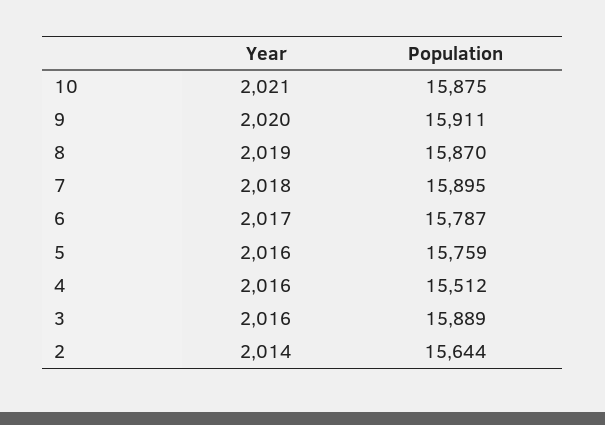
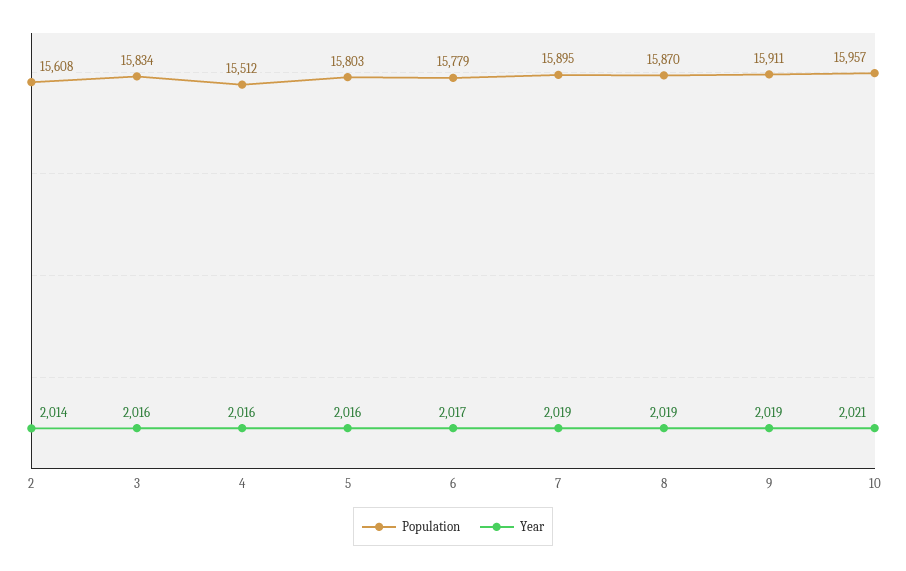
  {
    "Year": {
      "10": 2021,
-     "9": 2020,
+     "9": 2019,
      "8": 2019,
-     "7": 2018,
+     "7": 2019,
      "6": 2017,
      "5": 2016,
      "4": 2016,
      "3": 2016,
      "2": 2014
    },
    "Population": {
-     "10": 15875,
+     "10": 15957,
      "9": 15911,
      "8": 15870,
      "7": 15895,
-     "6": 15787,
+     "6": 15779,
-     "5": 15759,
+     "5": 15803,
      "4": 15512,
-     "3": 15889,
+     "3": 15834,
-     "2": 15644
+     "2": 15608
    }
  }

